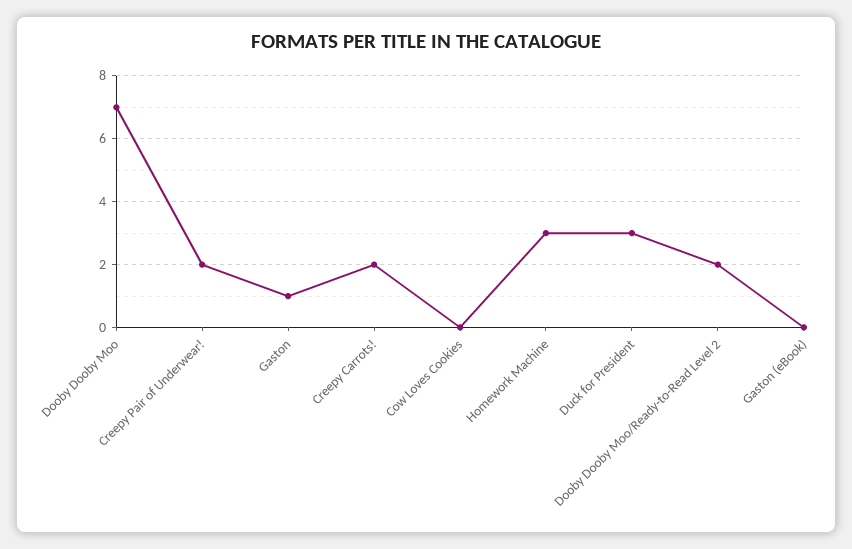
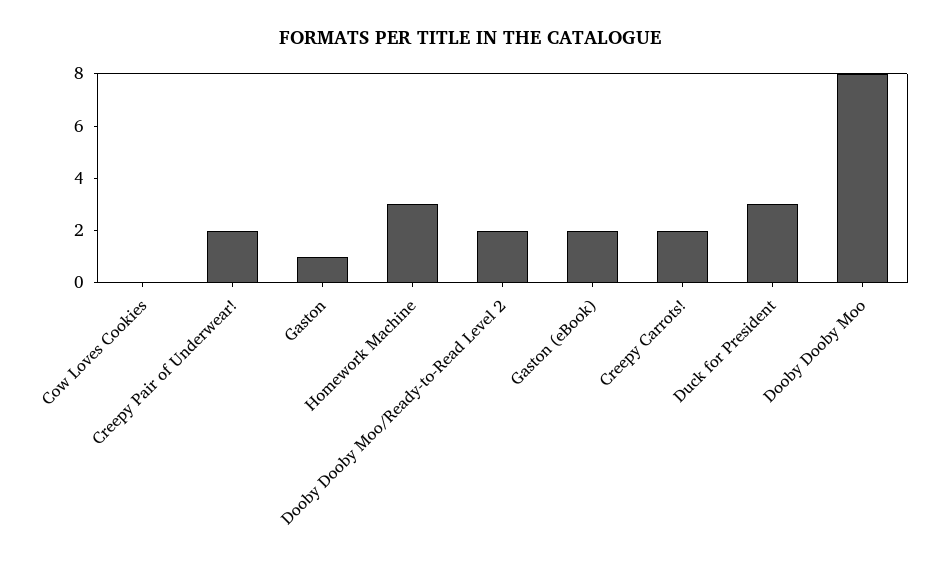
  {
-   "Dooby Dooby Moo": 7,
+   "Dooby Dooby Moo": 8,
    "Creepy Pair of Underwear!": 2,
    "Gaston": 1,
    "Creepy Carrots!": 2,
    "Cow Loves Cookies": 0,
    "Homework Machine": 3,
    "Duck for President": 3,
    "Dooby Dooby Moo/Ready-to-Read Level 2": 2,
-   "Gaston (eBook)": 0
+   "Gaston (eBook)": 2
  }

